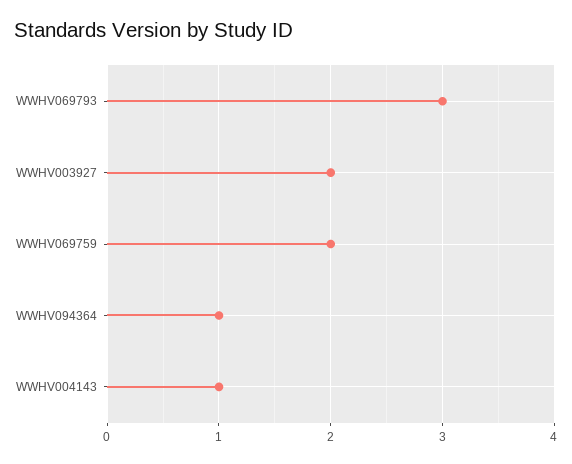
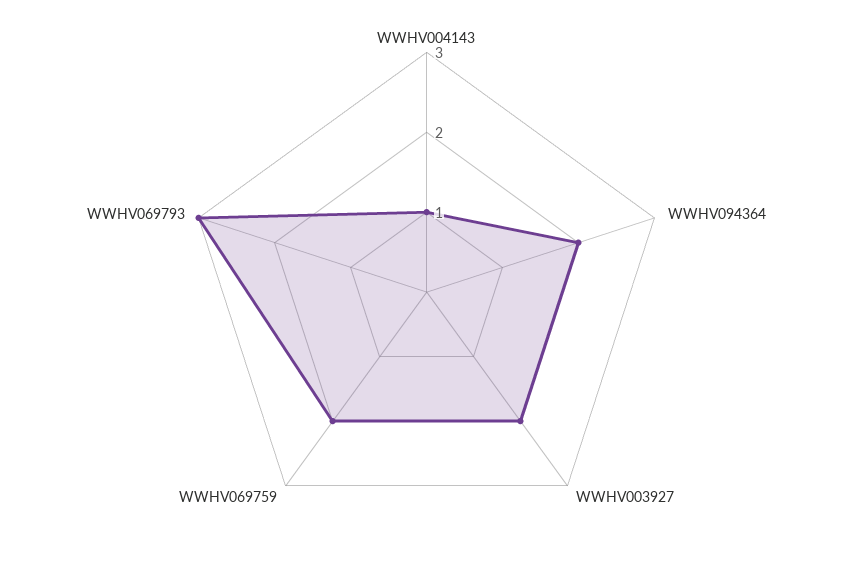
  {
    "WWHV069793": 3,
    "WWHV003927": 2,
    "WWHV069759": 2,
-   "WWHV094364": 1,
+   "WWHV094364": 2,
    "WWHV004143": 1
  }

